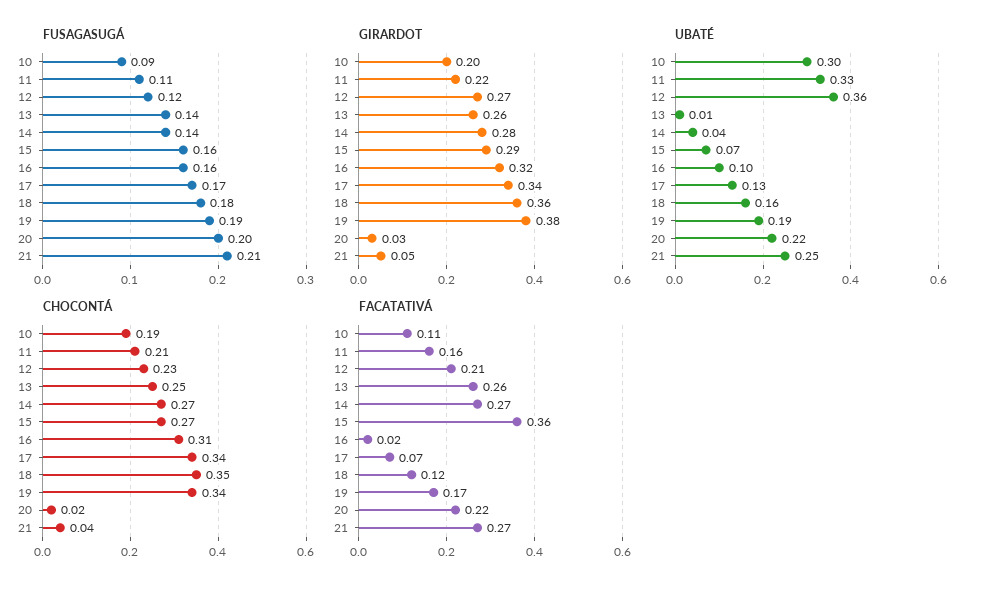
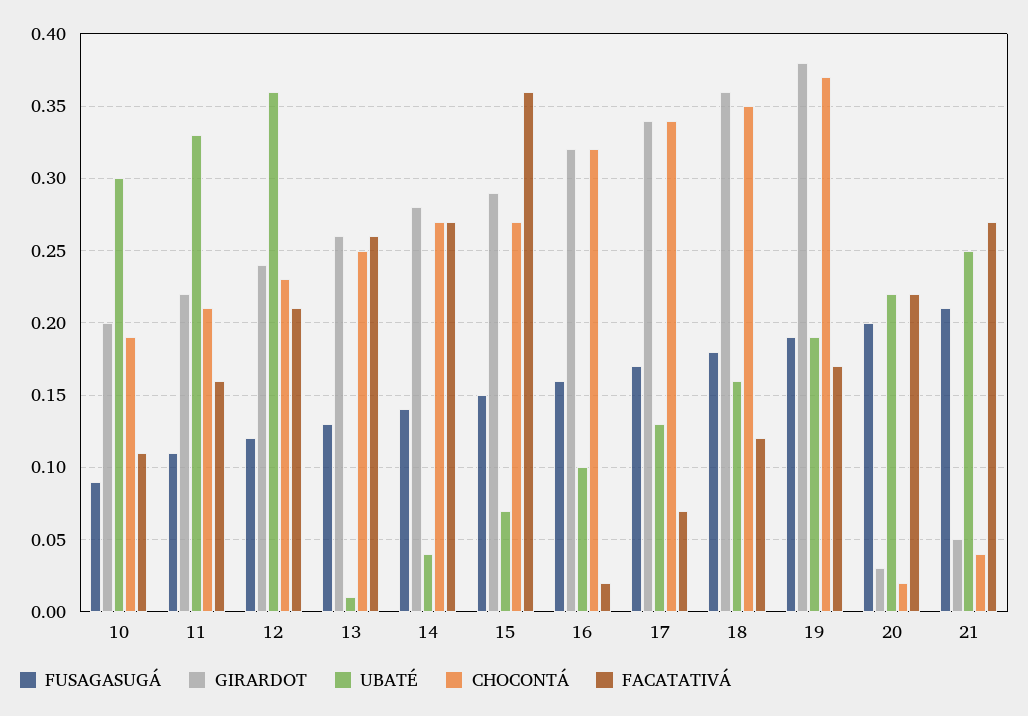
  {
    "FUSAGASUGÁ": {
      "10": 0.09,
      "11": 0.11,
      "12": 0.12,
-     "13": 0.14,
+     "13": 0.13,
      "14": 0.14,
-     "15": 0.16,
+     "15": 0.15,
      "16": 0.16,
      "17": 0.17,
      "18": 0.18,
      "19": 0.19,
      "20": 0.2,
      "21": 0.21
    },
    "GIRARDOT": {
      "10": 0.2,
      "11": 0.22,
-     "12": 0.27,
+     "12": 0.24,
      "13": 0.26,
      "14": 0.28,
      "15": 0.29,
      "16": 0.32,
      "17": 0.34,
      "18": 0.36,
      "19": 0.38,
      "20": 0.03,
      "21": 0.05
    },
    "UBATÉ": {
      "10": 0.3,
      "11": 0.33,
      "12": 0.36,
      "13": 0.01,
      "14": 0.04,
      "15": 0.07,
      "16": 0.1,
      "17": 0.13,
      "18": 0.16,
      "19": 0.19,
      "20": 0.22,
      "21": 0.25
    },
    "CHOCONTÁ": {
      "10": 0.19,
      "11": 0.21,
      "12": 0.23,
      "13": 0.25,
      "14": 0.27,
      "15": 0.27,
-     "16": 0.31,
+     "16": 0.32,
      "17": 0.34,
      "18": 0.35,
-     "19": 0.34,
+     "19": 0.37,
      "20": 0.02,
      "21": 0.04
    },
    "FACATATIVÁ": {
      "10": 0.11,
      "11": 0.16,
      "12": 0.21,
      "13": 0.26,
      "14": 0.27,
      "15": 0.36,
      "16": 0.02,
      "17": 0.07,
      "18": 0.12,
      "19": 0.17,
      "20": 0.22,
      "21": 0.27
    }
  }

